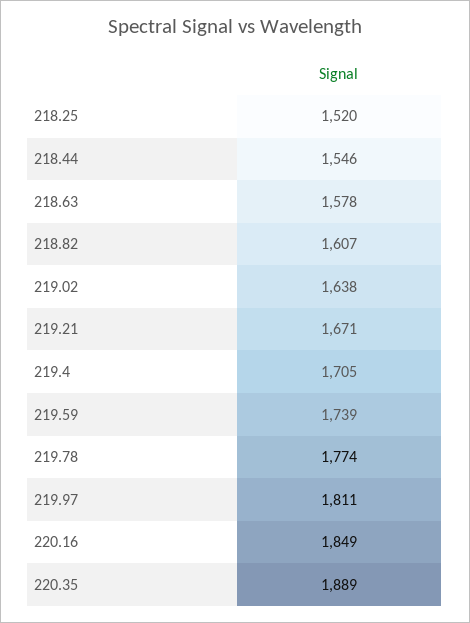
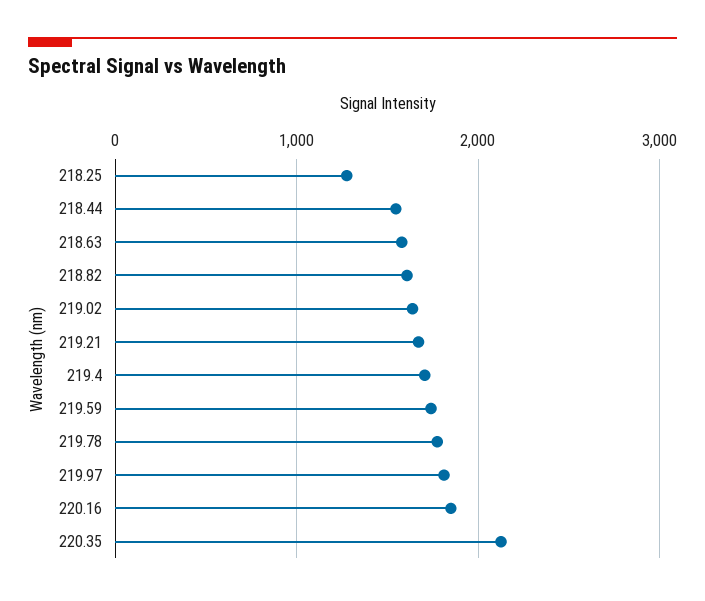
  {
-   "218.25": 1520,
+   "218.25": 1300,
    "218.44": 1546,
    "218.63": 1578,
    "218.82": 1607,
    "219.02": 1638,
    "219.21": 1671,
    "219.4": 1705,
    "219.59": 1739,
    "219.78": 1774,
    "219.97": 1811,
    "220.16": 1849,
-   "220.35": 1889
+   "220.35": 2100
  }

